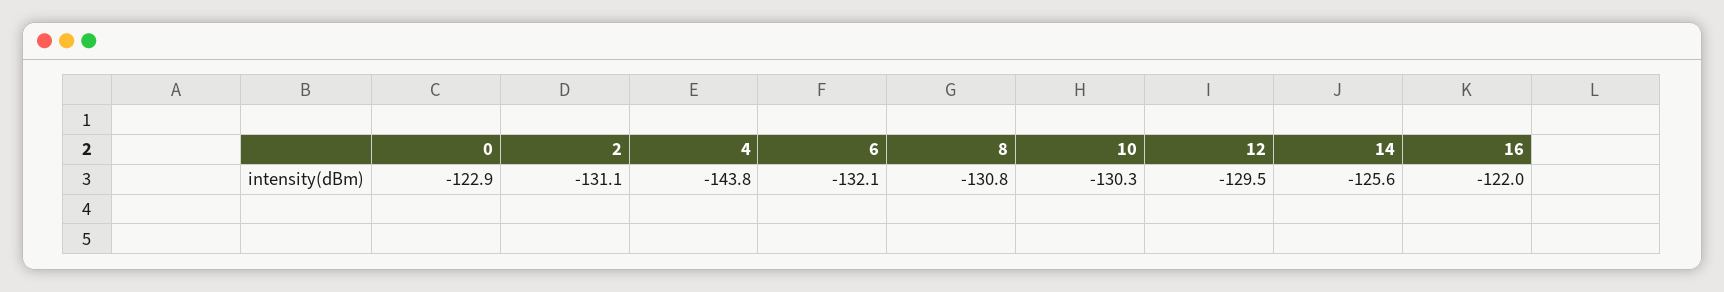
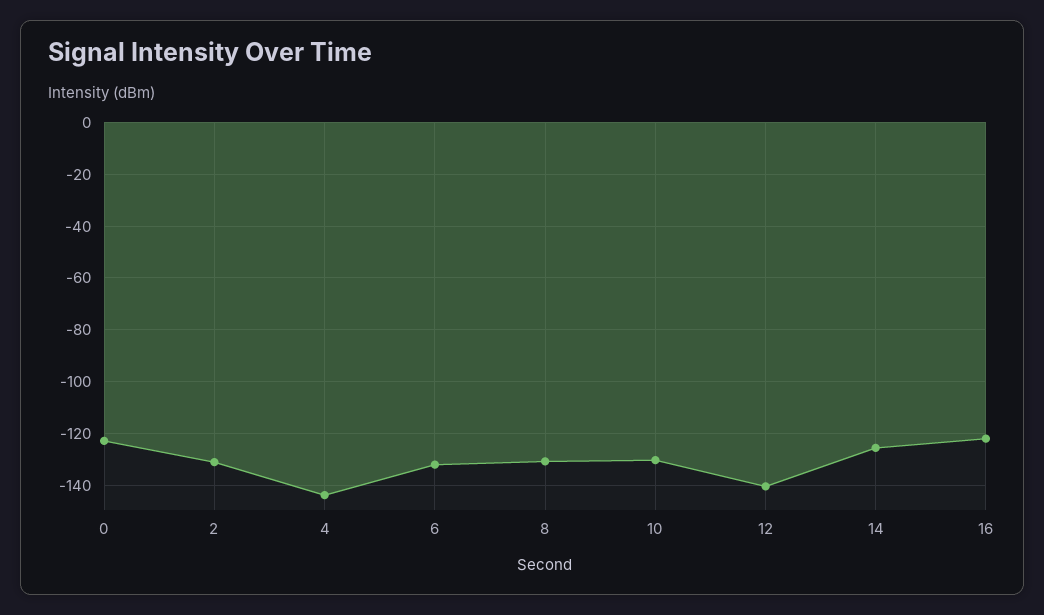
  {
    "0": -122.9,
    "2": -131.1,
    "4": -143.8,
    "6": -132.1,
    "8": -130.8,
    "10": -130.3,
-   "12": -129.5,
+   "12": -140,
    "14": -125.6,
    "16": -122
  }

